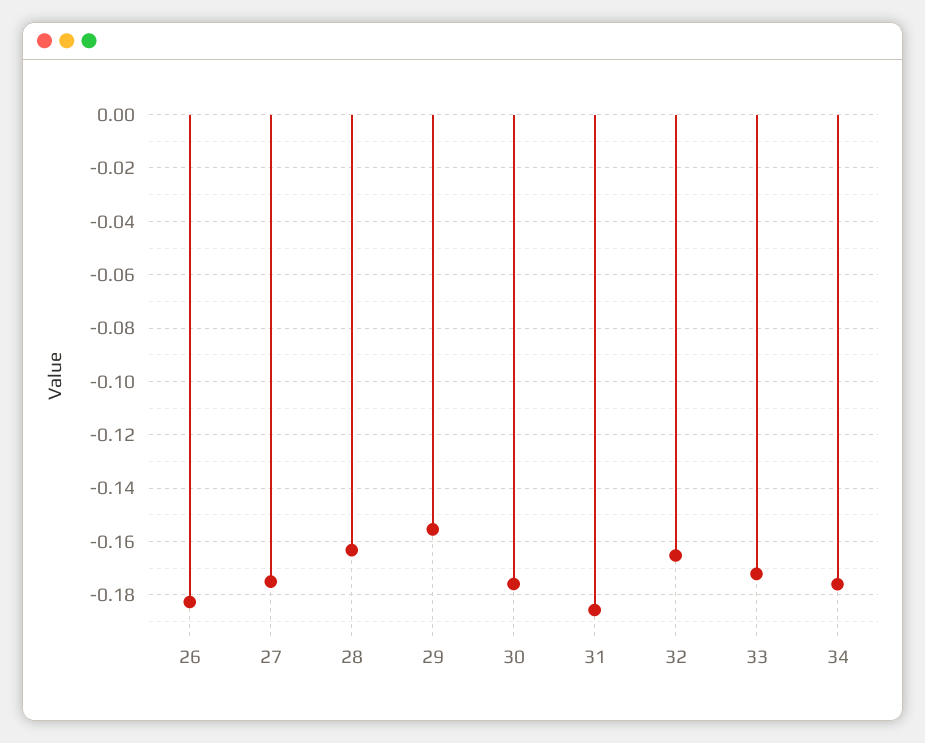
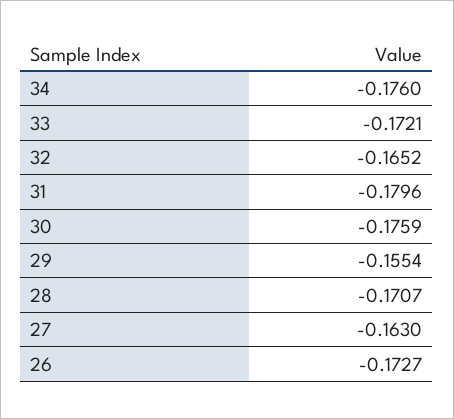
  {
-   "26": -0.1825,
+   "26": -0.1727,
-   "27": -0.175,
+   "27": -0.163,
-   "28": -0.1625,
+   "28": -0.1707,
    "29": -0.1554,
    "30": -0.1759,
-   "31": -0.185,
+   "31": -0.1796,
    "32": -0.1652,
    "33": -0.1721,
    "34": -0.176
  }

